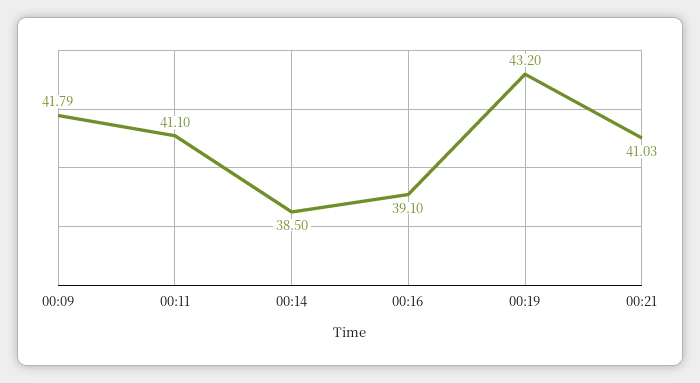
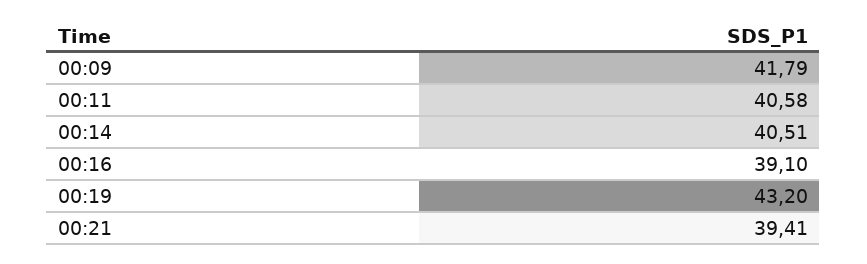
  {
    "00:09": 41.79,
-   "00:11": 41.1,
+   "00:11": 40.58,
-   "00:14": 38.5,
+   "00:14": 40.51,
    "00:16": 39.1,
    "00:19": 43.2,
-   "00:21": 41.03
+   "00:21": 39.41
  }

